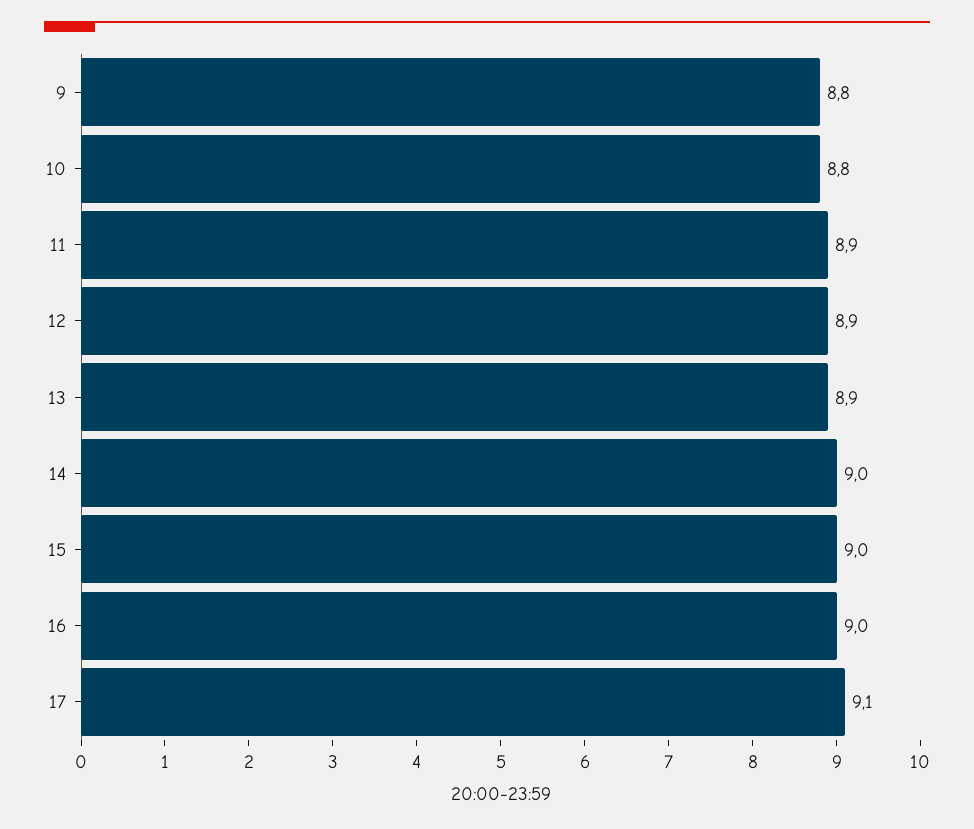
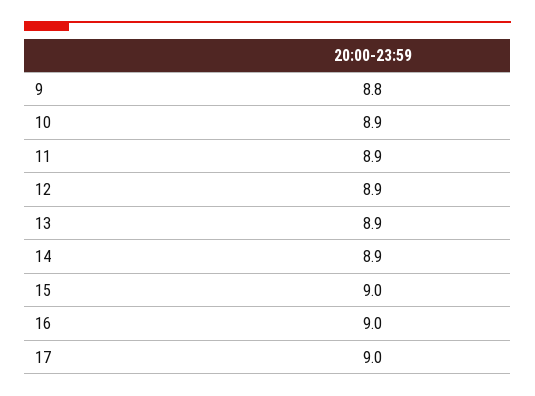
  {
    "9": 8.8,
-   "10": 8.8,
+   "10": 8.9,
    "11": 8.9,
    "12": 8.9,
    "13": 8.9,
-   "14": 9,
+   "14": 8.9,
    "15": 9,
    "16": 9,
-   "17": 9.1
+   "17": 9
  }

